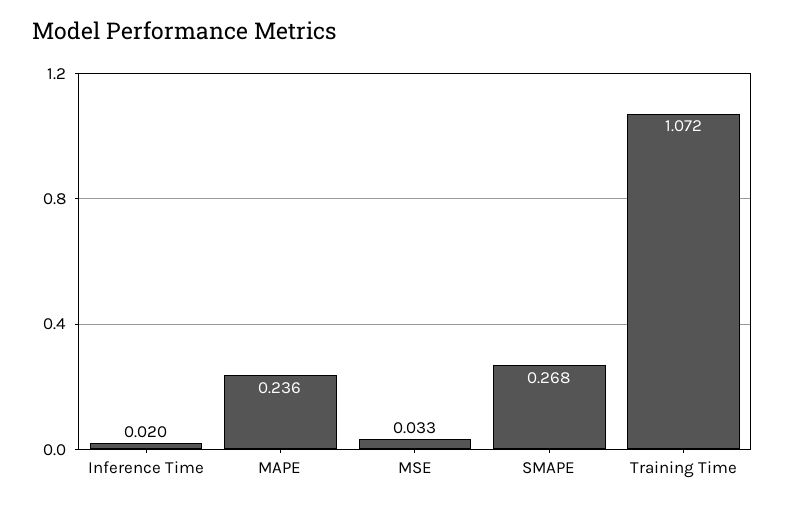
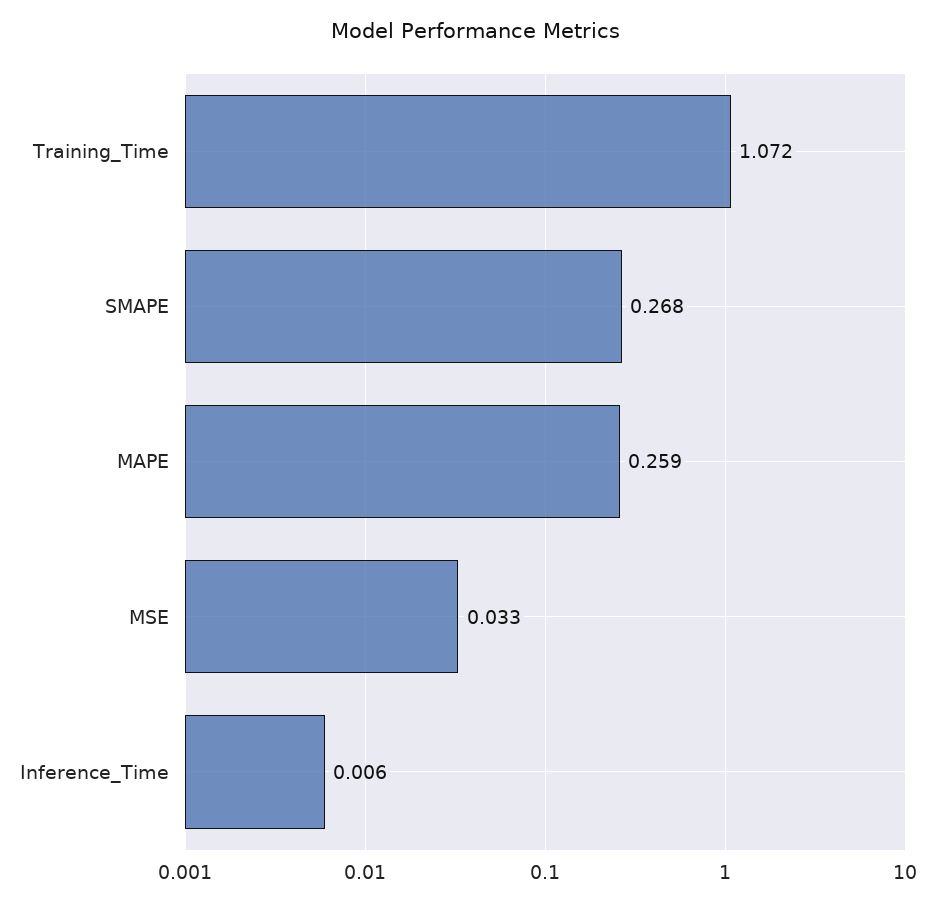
  {
-   "Inference Time": 0.02,
+   "Inference Time": 0.006,
-   "MAPE": 0.236,
+   "MAPE": 0.259,
    "MSE": 0.033,
    "SMAPE": 0.268,
    "Training Time": 1.072
  }

